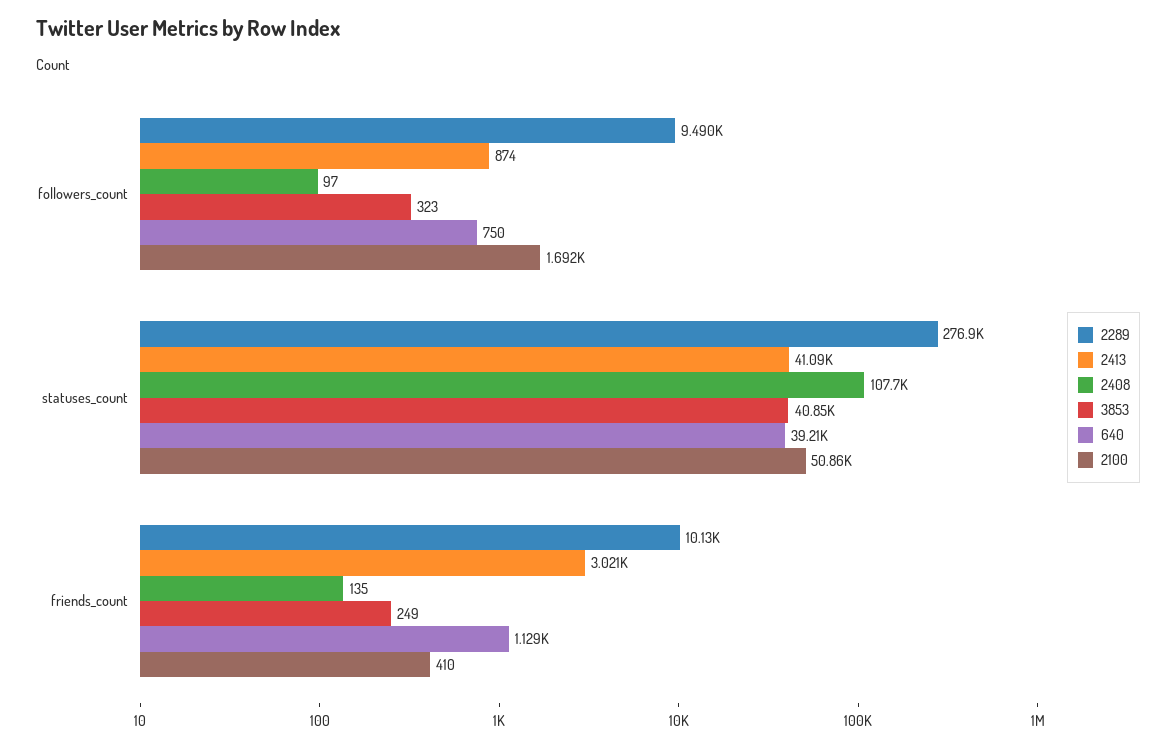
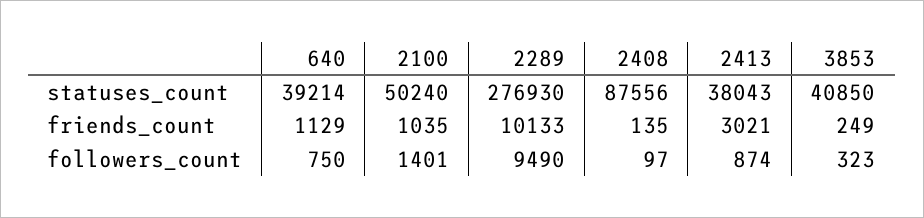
  {
    "2289": {
      "followers_count": 9490,
      "statuses_count": 276930,
      "friends_count": 10133
    },
    "2413": {
      "followers_count": 874,
-     "statuses_count": 41090,
+     "statuses_count": 38043,
      "friends_count": 3021
    },
    "2408": {
      "followers_count": 97,
-     "statuses_count": 107700,
+     "statuses_count": 87556,
      "friends_count": 135
    },
    "3853": {
      "followers_count": 323,
      "statuses_count": 40850,
      "friends_count": 249
    },
    "640": {
      "followers_count": 750,
      "statuses_count": 39214,
      "friends_count": 1129
    },
    "2100": {
-     "followers_count": 1692,
+     "followers_count": 1401,
-     "statuses_count": 50860,
+     "statuses_count": 50240,
-     "friends_count": 410
+     "friends_count": 1035
    }
  }

